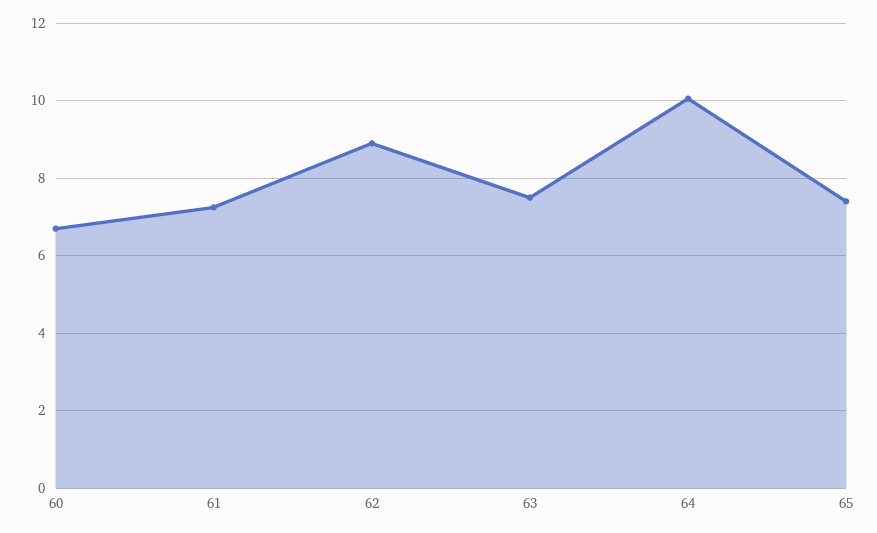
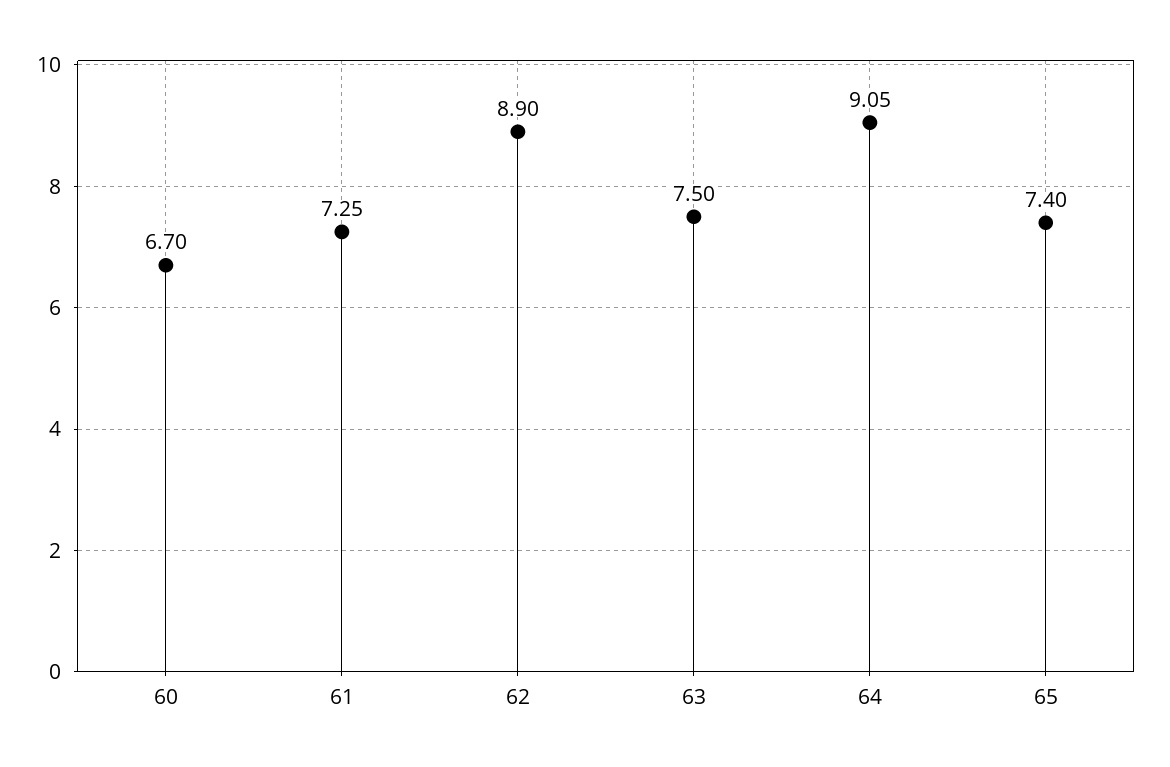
  {
    "60": 6.7,
    "61": 7.25,
    "62": 8.9,
    "63": 7.5,
-   "64": 10,
+   "64": 9.05,
    "65": 7.4
  }

